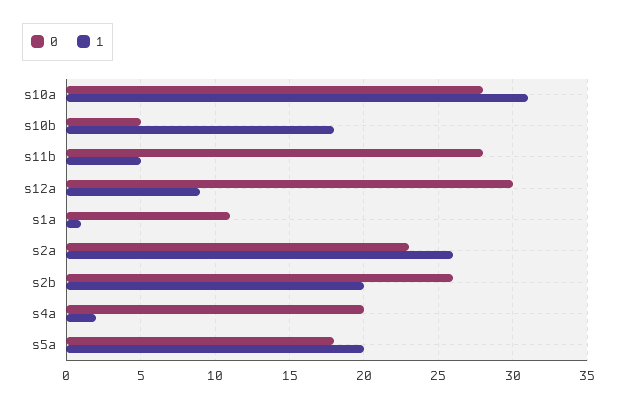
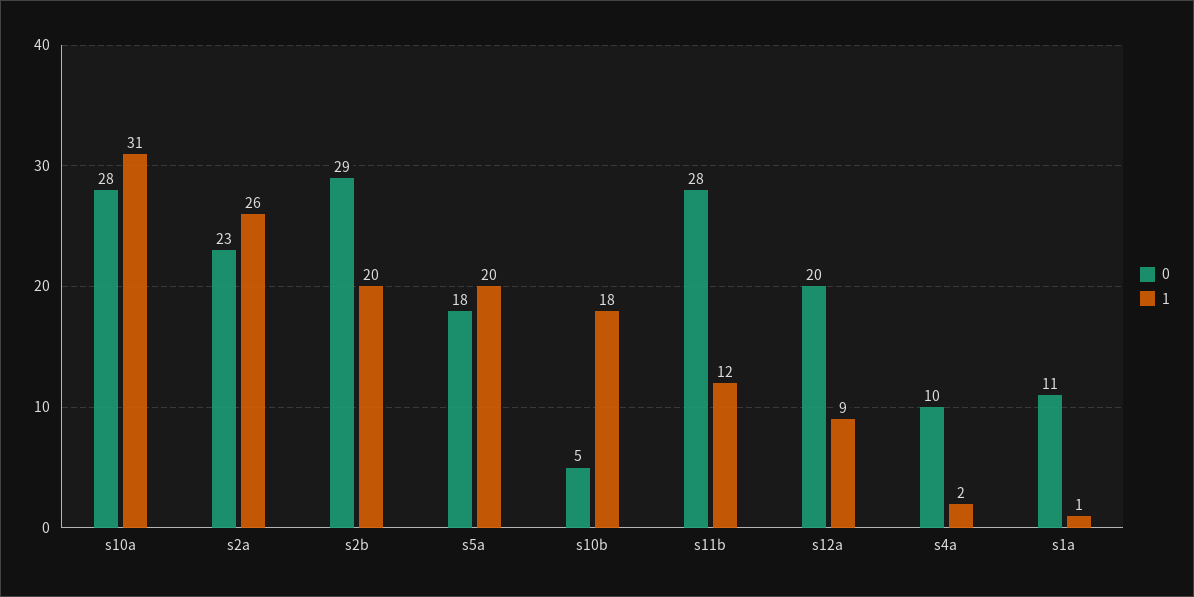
  {
    "0": {
      "s10a": 28,
      "s10b": 5,
      "s11b": 28,
-     "s12a": 30,
+     "s12a": 20,
      "s1a": 11,
      "s2a": 23,
-     "s2b": 26,
+     "s2b": 29,
-     "s4a": 20,
+     "s4a": 10,
      "s5a": 18
    },
    "1": {
      "s10a": 31,
      "s10b": 18,
-     "s11b": 5,
+     "s11b": 12,
      "s12a": 9,
      "s1a": 1,
      "s2a": 26,
      "s2b": 20,
      "s4a": 2,
      "s5a": 20
    }
  }

